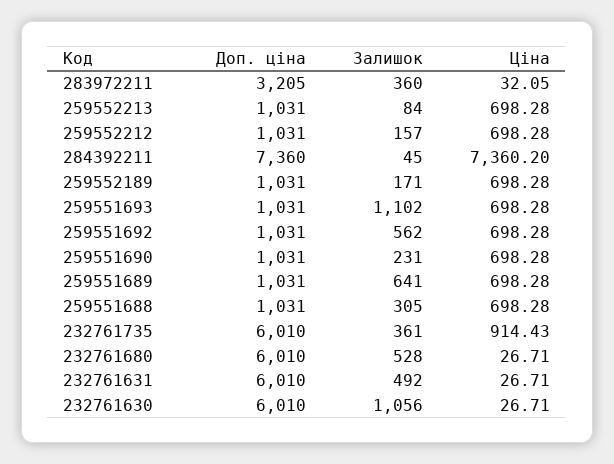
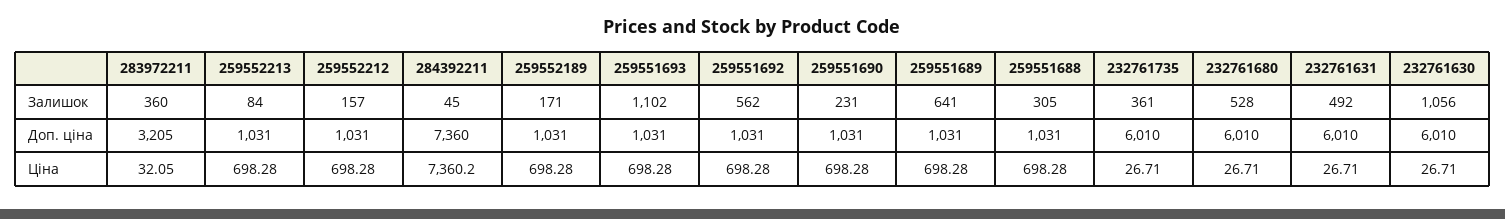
  {
    "Доп. ціна": {
      "283972211": 3205,
      "259552213": 1031,
      "259552212": 1031,
      "284392211": 7360,
      "259552189": 1031,
      "259551693": 1031,
      "259551692": 1031,
      "259551690": 1031,
      "259551689": 1031,
      "259551688": 1031,
      "232761735": 6010,
      "232761680": 6010,
      "232761631": 6010,
      "232761630": 6010
    },
    "Залишок": {
      "283972211": 360,
      "259552213": 84,
      "259552212": 157,
      "284392211": 45,
      "259552189": 171,
      "259551693": 1102,
      "259551692": 562,
      "259551690": 231,
      "259551689": 641,
      "259551688": 305,
      "232761735": 361,
      "232761680": 528,
      "232761631": 492,
      "232761630": 1056
    },
    "Ціна": {
      "283972211": 32.05,
      "259552213": 698.28,
      "259552212": 698.28,
      "284392211": 7360.2,
      "259552189": 698.28,
      "259551693": 698.28,
      "259551692": 698.28,
      "259551690": 698.28,
      "259551689": 698.28,
      "259551688": 698.28,
-     "232761735": 914.43,
+     "232761735": 26.71,
      "232761680": 26.71,
      "232761631": 26.71,
      "232761630": 26.71
    }
  }

